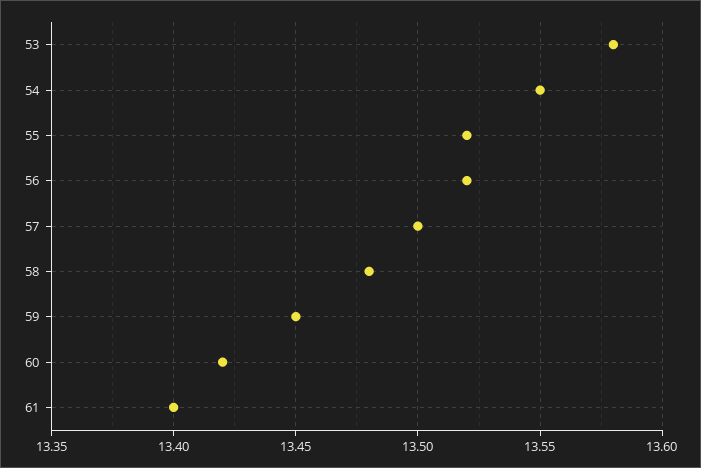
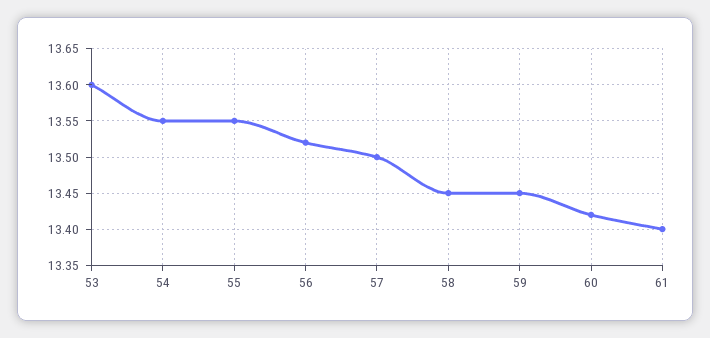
  {
-   "53": 13.58,
+   "53": 13.6,
    "54": 13.55,
-   "55": 13.52,
+   "55": 13.55,
    "56": 13.52,
    "57": 13.5,
-   "58": 13.48,
+   "58": 13.45,
    "59": 13.45,
    "60": 13.42,
    "61": 13.4
  }

